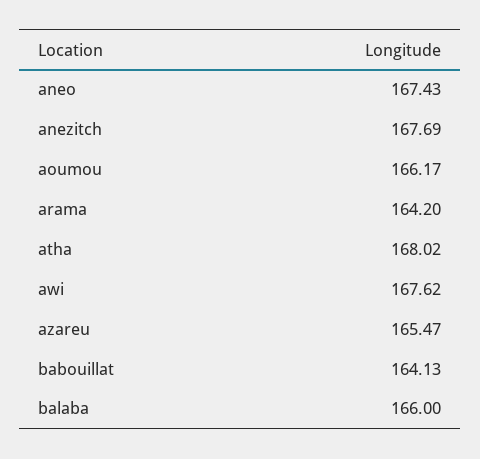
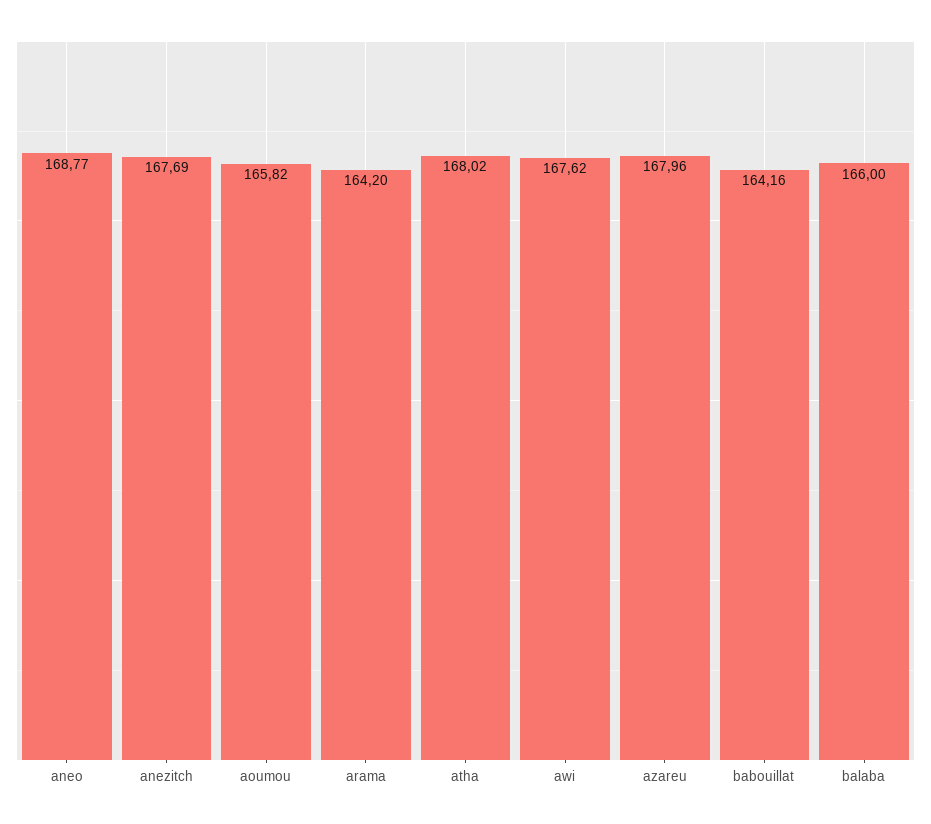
  {
-   "aneo": 167.43,
+   "aneo": 168.77,
    "anezitch": 167.69,
-   "aoumou": 166.17,
+   "aoumou": 165.82,
    "arama": 164.2,
    "atha": 168.02,
    "awi": 167.62,
-   "azareu": 165.47,
+   "azareu": 167.96,
-   "babouillat": 164.13,
+   "babouillat": 164.16,
    "balaba": 166
  }

